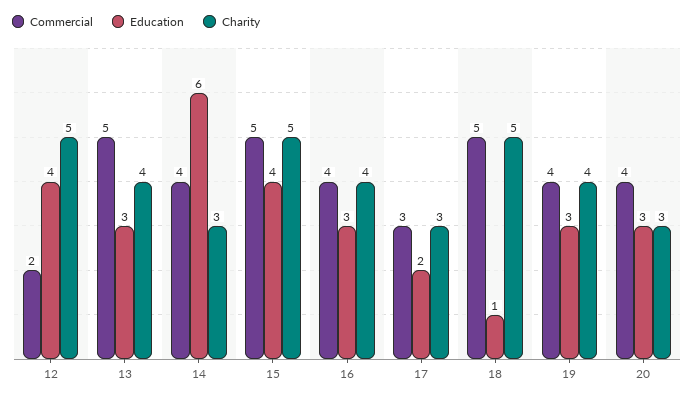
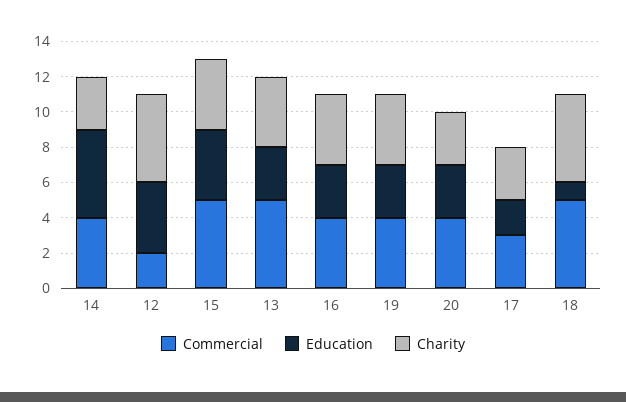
  {
    "Commercial": {
      "12": 2,
      "13": 5,
      "14": 4,
      "15": 5,
      "16": 4,
      "17": 3,
      "18": 5,
      "19": 4,
      "20": 4
    },
    "Education": {
      "12": 4,
      "13": 3,
-     "14": 6,
+     "14": 5,
      "15": 4,
      "16": 3,
      "17": 2,
      "18": 1,
      "19": 3,
      "20": 3
    },
    "Charity": {
      "12": 5,
      "13": 4,
      "14": 3,
-     "15": 5,
+     "15": 4,
      "16": 4,
      "17": 3,
      "18": 5,
      "19": 4,
      "20": 3
    }
  }

